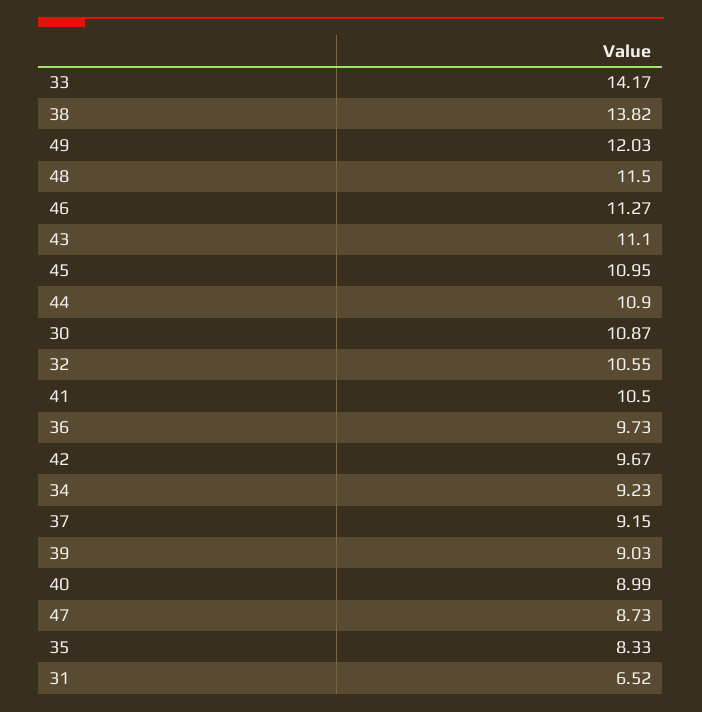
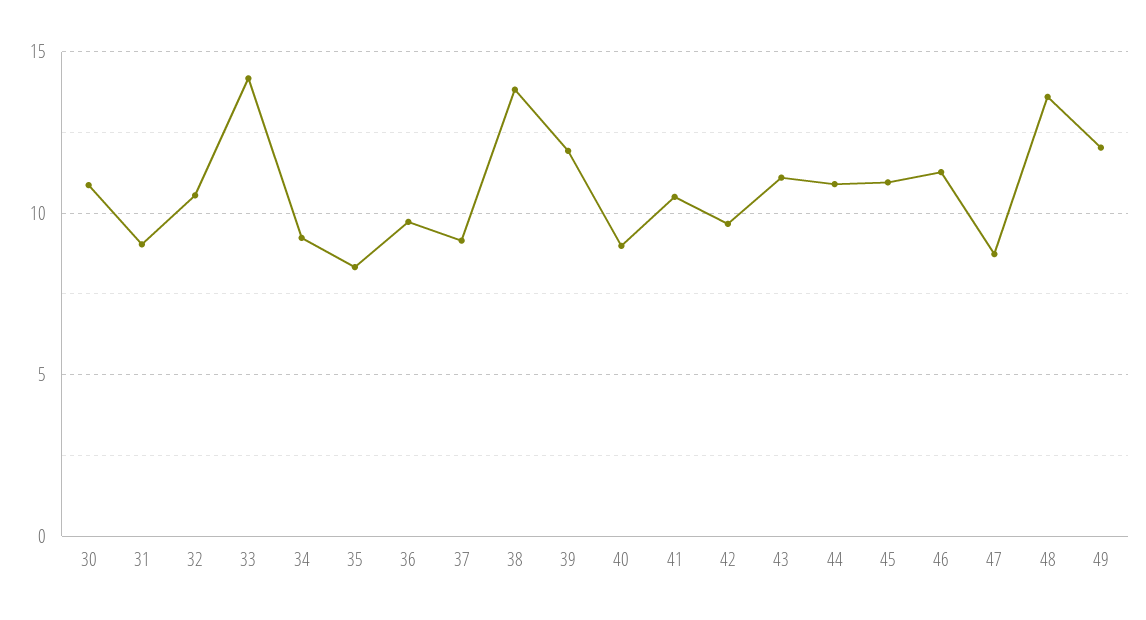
  {
    "33": 14.17,
    "38": 13.82,
    "49": 12.03,
-   "48": 11.5,
+   "48": 13.5,
    "46": 11.27,
    "43": 11.1,
    "45": 10.95,
    "44": 10.9,
    "30": 10.87,
    "32": 10.55,
    "41": 10.5,
    "36": 9.73,
    "42": 9.67,
    "34": 9.23,
    "37": 9.15,
-   "39": 9.03,
+   "39": 12,
    "40": 8.99,
    "47": 8.73,
    "35": 8.33,
-   "31": 6.52
+   "31": 9
  }

